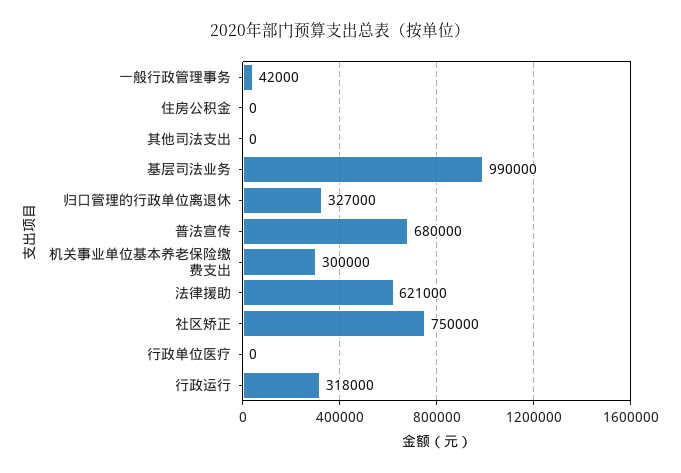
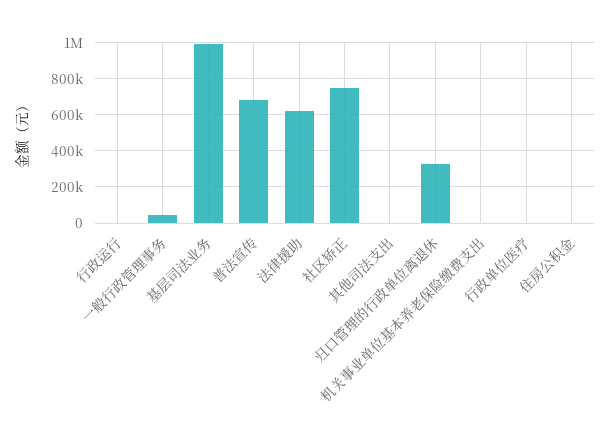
  {
    "一般行政管理事务": 42000,
    "住房公积金": 0,
    "其他司法支出": 0,
    "基层司法业务": 990000,
    "归口管理的行政单位离退休": 327000,
    "普法宣传": 680000,
-   "机关事业单位基本养老保险缴费支出": 300000,
+   "机关事业单位基本养老保险缴费支出": 0,
    "法律援助": 621000,
    "社区矫正": 750000,
    "行政单位医疗": 0,
-   "行政运行": 318000
+   "行政运行": 0
  }

